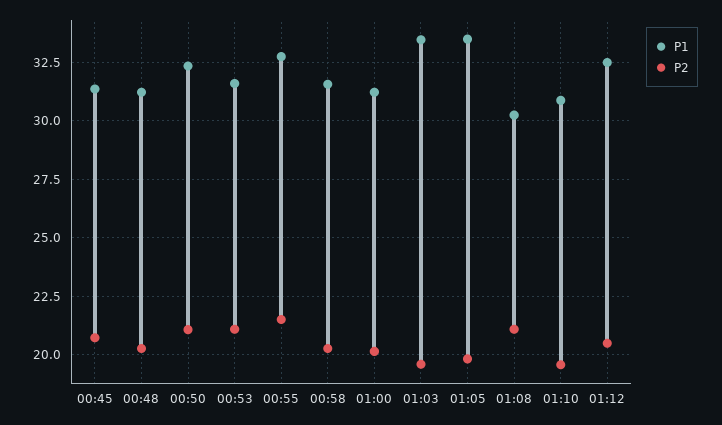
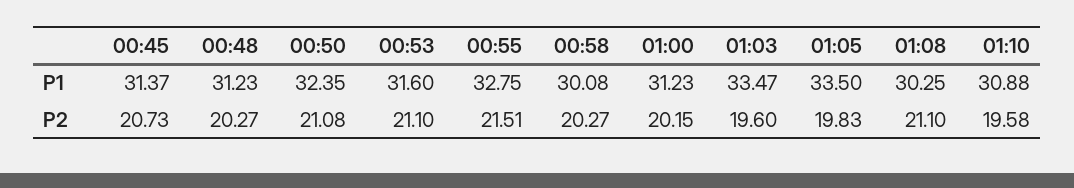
  {
    "P1": {
      "00:45": 31.37,
      "00:48": 31.23,
      "00:50": 32.35,
      "00:53": 31.6,
      "00:55": 32.75,
-     "00:58": 31.5,
+     "00:58": 30.08,
      "01:00": 31.23,
      "01:03": 33.47,
      "01:05": 33.5,
      "01:08": 30.25,
-     "01:10": 30.88,
+     "01:10": 30.88
-     "01:12": 32.5
    },
    "P2": {
      "00:45": 20.73,
      "00:48": 20.27,
      "00:50": 21.08,
      "00:53": 21.1,
      "00:55": 21.51,
      "00:58": 20.27,
      "01:00": 20.15,
      "01:03": 19.6,
      "01:05": 19.83,
      "01:08": 21.1,
-     "01:10": 19.58,
+     "01:10": 19.58
-     "01:12": 20.5
    }
  }

